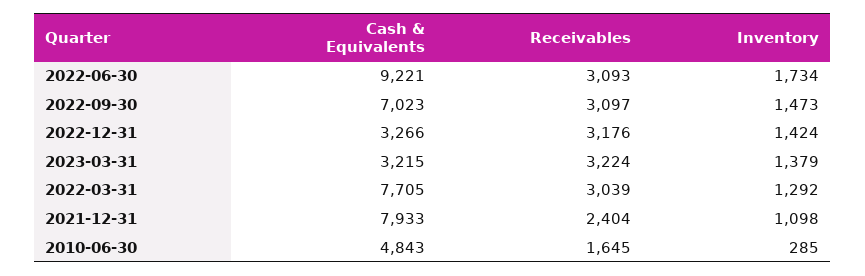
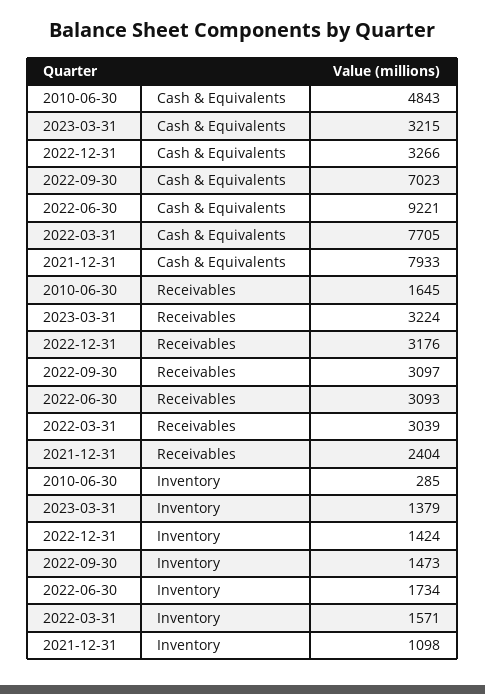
  {
    "Cash & Equivalents": {
      "2022-06-30": 9221,
      "2022-09-30": 7023,
      "2022-12-31": 3266,
      "2023-03-31": 3215,
      "2022-03-31": 7705,
      "2021-12-31": 7933,
      "2010-06-30": 4843
    },
    "Receivables": {
      "2022-06-30": 3093,
      "2022-09-30": 3097,
      "2022-12-31": 3176,
      "2023-03-31": 3224,
      "2022-03-31": 3039,
      "2021-12-31": 2404,
      "2010-06-30": 1645
    },
    "Inventory": {
      "2022-06-30": 1734,
      "2022-09-30": 1473,
      "2022-12-31": 1424,
      "2023-03-31": 1379,
-     "2022-03-31": 1292,
+     "2022-03-31": 1571,
      "2021-12-31": 1098,
      "2010-06-30": 285
    }
  }

